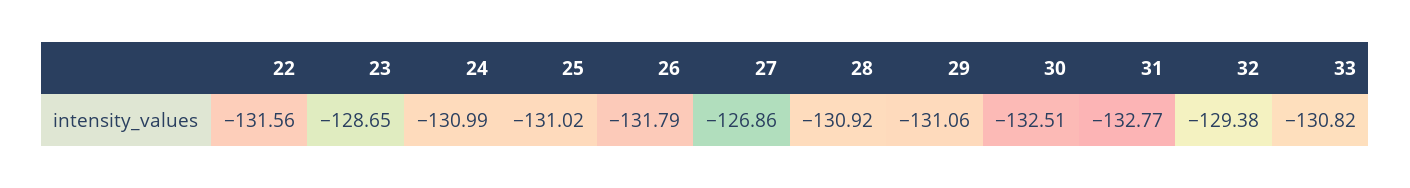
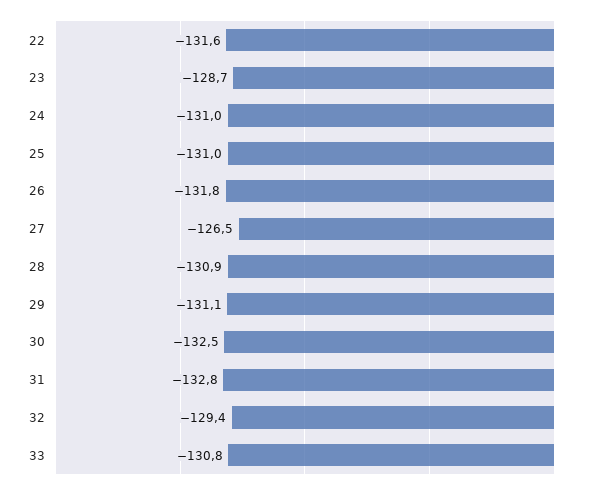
  {
    "22": -131.56,
    "23": -128.65,
    "24": -130.99,
    "25": -131.02,
    "26": -131.79,
-   "27": -126.86,
+   "27": -126.5,
    "28": -130.92,
    "29": -131.06,
    "30": -132.51,
    "31": -132.77,
    "32": -129.38,
    "33": -130.82
  }

